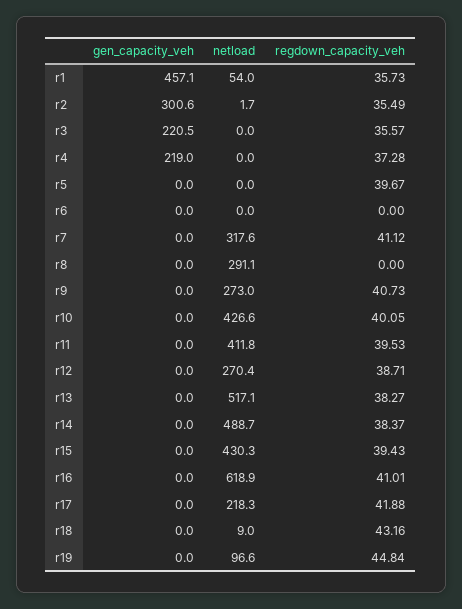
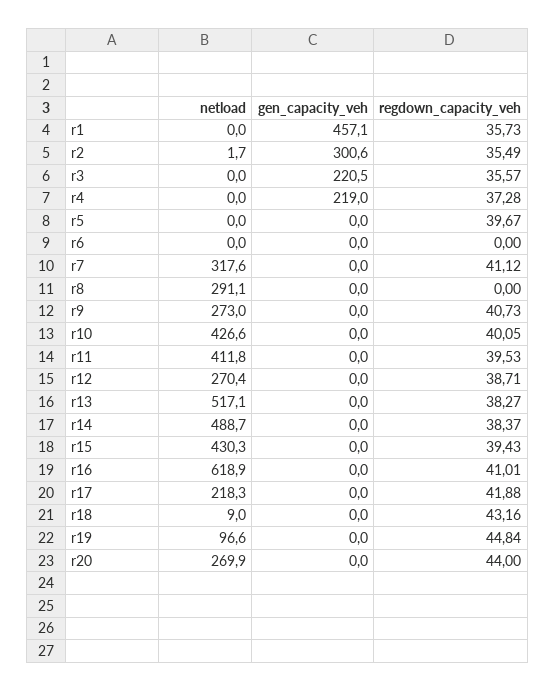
  {
    "gen_capacity_veh": {
      "r1": 457.1,
      "r2": 300.6,
      "r3": 220.5,
      "r4": 219,
      "r5": 0,
      "r6": 0,
      "r7": 0,
      "r8": 0,
      "r9": 0,
      "r10": 0,
      "r11": 0,
      "r12": 0,
      "r13": 0,
      "r14": 0,
      "r15": 0,
      "r16": 0,
      "r17": 0,
      "r18": 0,
-     "r19": 0
+     "r19": 0,
+     "r20": 0
    },
    "netload": {
-     "r1": 54,
+     "r1": 0,
      "r2": 1.7,
      "r3": 0,
      "r4": 0,
      "r5": 0,
      "r6": 0,
      "r7": 317.6,
      "r8": 291.1,
      "r9": 273,
      "r10": 426.6,
      "r11": 411.8,
      "r12": 270.4,
      "r13": 517.1,
      "r14": 488.7,
      "r15": 430.3,
      "r16": 618.9,
      "r17": 218.3,
      "r18": 9,
-     "r19": 96.6
+     "r19": 96.6,
+     "r20": 269.9
    },
    "regdown_capacity_veh": {
      "r1": 35.73,
      "r2": 35.49,
      "r3": 35.57,
      "r4": 37.28,
      "r5": 39.67,
      "r6": 0,
      "r7": 41.12,
      "r8": 0,
      "r9": 40.73,
      "r10": 40.05,
      "r11": 39.53,
      "r12": 38.71,
      "r13": 38.27,
      "r14": 38.37,
      "r15": 39.43,
      "r16": 41.01,
      "r17": 41.88,
      "r18": 43.16,
-     "r19": 44.84
+     "r19": 44.84,
+     "r20": 44
    }
  }

